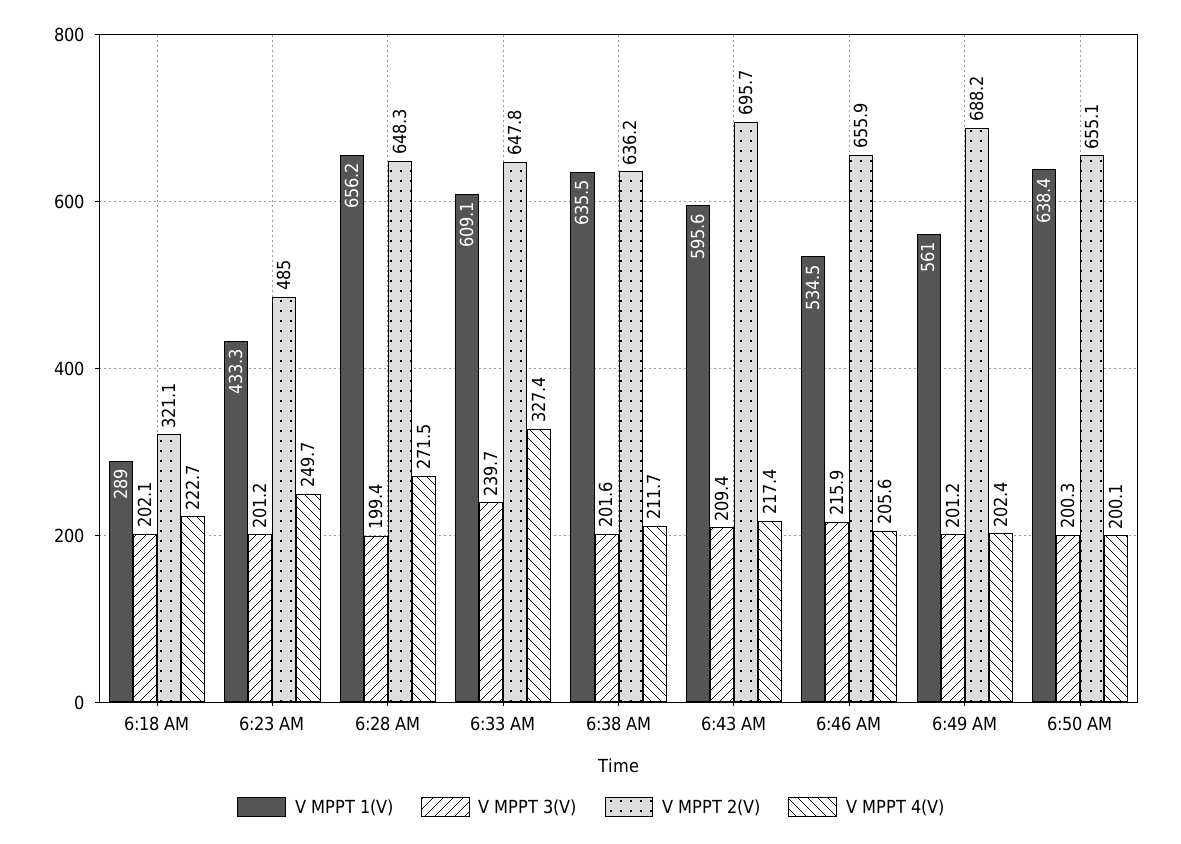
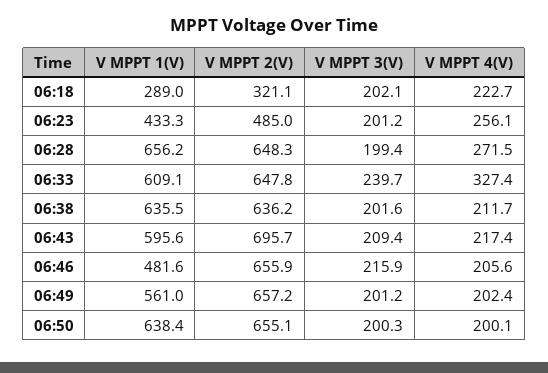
  {
    "V MPPT 1(V)": {
      "6:18 AM": 289,
      "6:23 AM": 433.3,
      "6:28 AM": 656.2,
      "6:33 AM": 609.1,
      "6:38 AM": 635.5,
      "6:43 AM": 595.6,
-     "6:46 AM": 534.5,
+     "6:46 AM": 481.6,
      "6:49 AM": 561,
      "6:50 AM": 638.4
    },
    "V MPPT 3(V)": {
      "6:18 AM": 202.1,
      "6:23 AM": 201.2,
      "6:28 AM": 199.4,
      "6:33 AM": 239.7,
      "6:38 AM": 201.6,
      "6:43 AM": 209.4,
      "6:46 AM": 215.9,
      "6:49 AM": 201.2,
      "6:50 AM": 200.3
    },
    "V MPPT 2(V)": {
      "6:18 AM": 321.1,
      "6:23 AM": 485,
      "6:28 AM": 648.3,
      "6:33 AM": 647.8,
      "6:38 AM": 636.2,
      "6:43 AM": 695.7,
      "6:46 AM": 655.9,
-     "6:49 AM": 688.2,
+     "6:49 AM": 657.2,
      "6:50 AM": 655.1
    },
    "V MPPT 4(V)": {
      "6:18 AM": 222.7,
-     "6:23 AM": 249.7,
+     "6:23 AM": 256.1,
      "6:28 AM": 271.5,
      "6:33 AM": 327.4,
      "6:38 AM": 211.7,
      "6:43 AM": 217.4,
      "6:46 AM": 205.6,
      "6:49 AM": 202.4,
      "6:50 AM": 200.1
    }
  }

